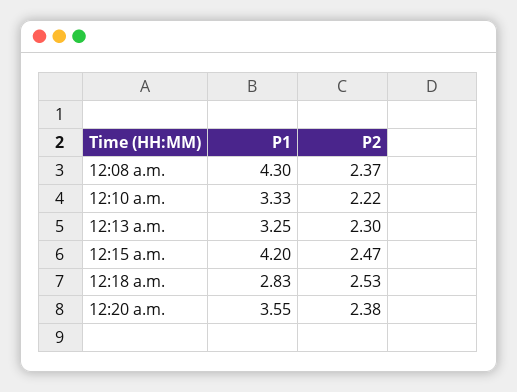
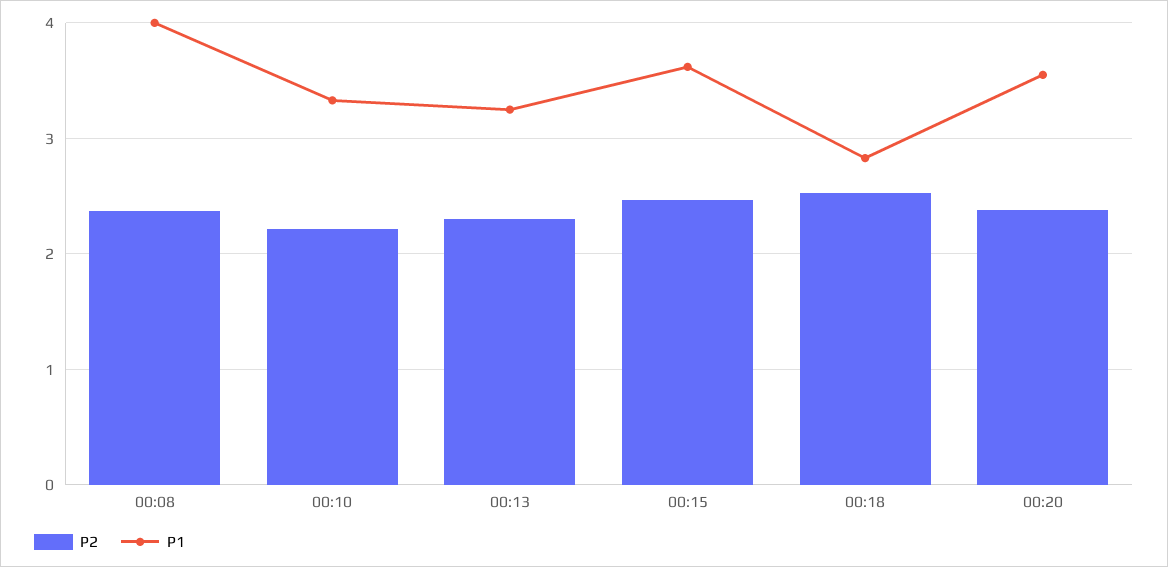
  {
    "P1": {
-     "12:08 a.m.": 4.3,
+     "12:08 a.m.": 4,
      "12:10 a.m.": 3.33,
      "12:13 a.m.": 3.25,
-     "12:15 a.m.": 4.2,
+     "12:15 a.m.": 3.6,
      "12:18 a.m.": 2.83,
      "12:20 a.m.": 3.55
    },
    "P2": {
      "12:08 a.m.": 2.37,
      "12:10 a.m.": 2.22,
      "12:13 a.m.": 2.3,
      "12:15 a.m.": 2.47,
      "12:18 a.m.": 2.53,
      "12:20 a.m.": 2.38
    }
  }

